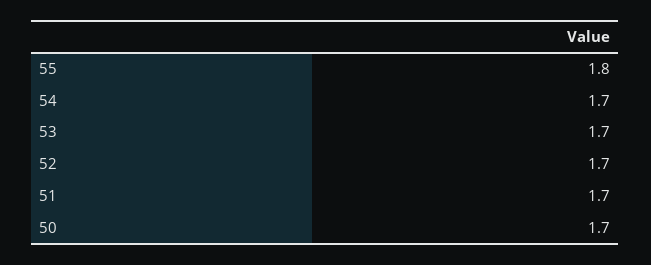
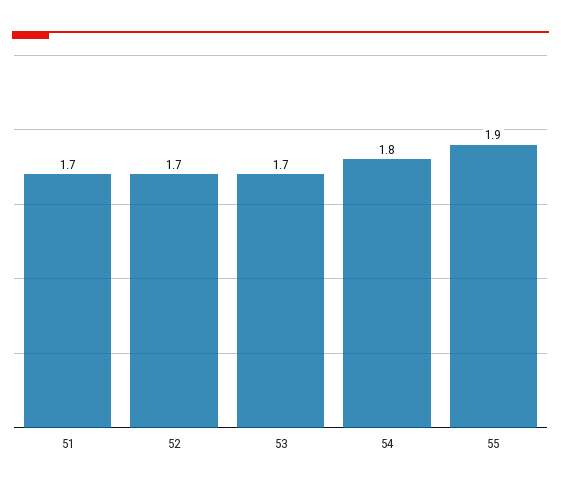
  {
-   "55": 1.8,
+   "55": 1.9,
-   "54": 1.7,
+   "54": 1.8,
    "53": 1.7,
    "52": 1.7,
-   "51": 1.7,
+   "51": 1.7
-   "50": 1.7
  }

